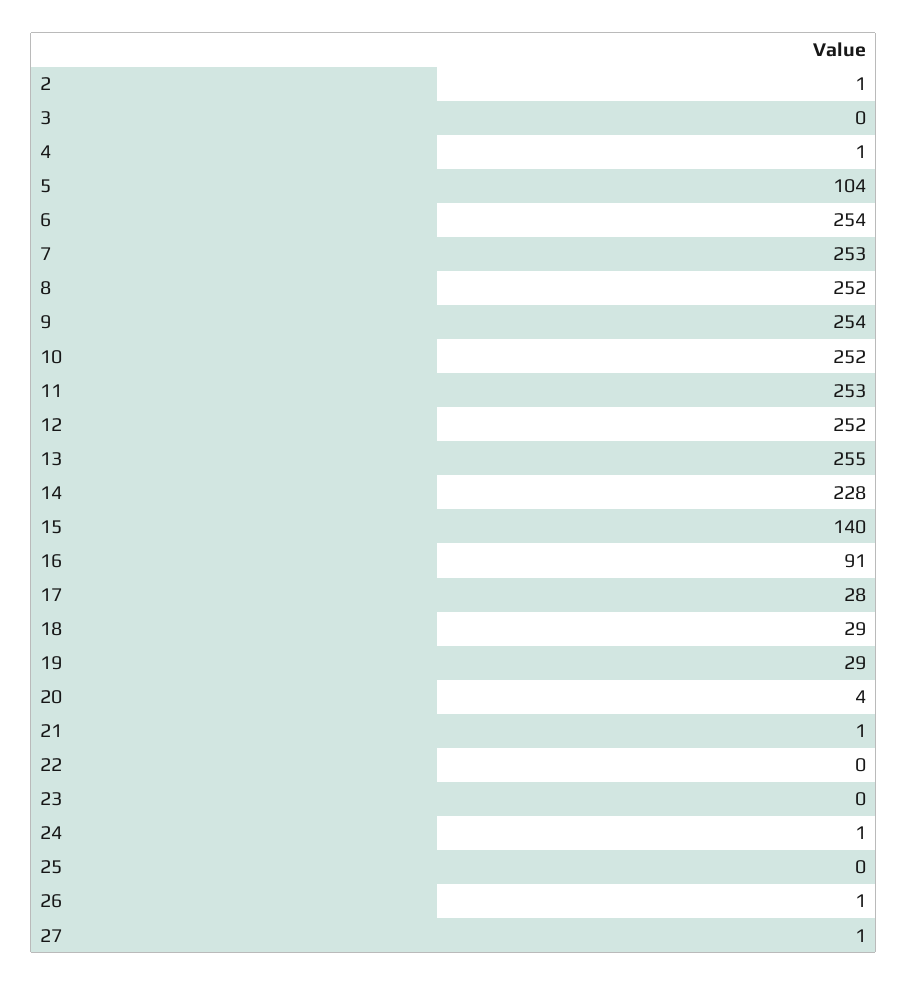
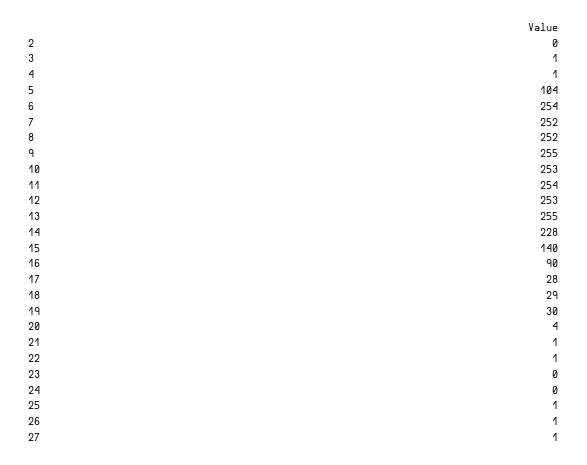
  {
-   "2": 1,
+   "2": 0,
-   "3": 0,
+   "3": 1,
    "4": 1,
    "5": 104,
    "6": 254,
-   "7": 253,
+   "7": 252,
    "8": 252,
-   "9": 254,
+   "9": 255,
-   "10": 252,
+   "10": 253,
-   "11": 253,
+   "11": 254,
-   "12": 252,
+   "12": 253,
    "13": 255,
    "14": 228,
    "15": 140,
-   "16": 91,
+   "16": 90,
    "17": 28,
    "18": 29,
-   "19": 29,
+   "19": 30,
    "20": 4,
    "21": 1,
-   "22": 0,
+   "22": 1,
    "23": 0,
-   "24": 1,
+   "24": 0,
-   "25": 0,
+   "25": 1,
    "26": 1,
    "27": 1
  }

